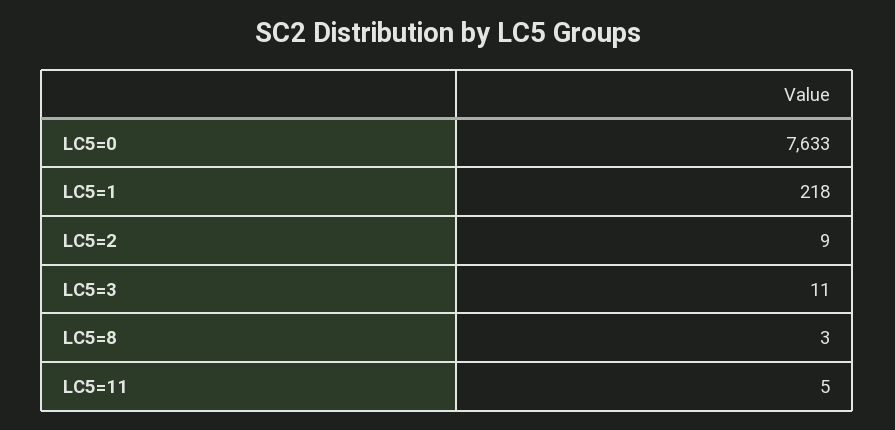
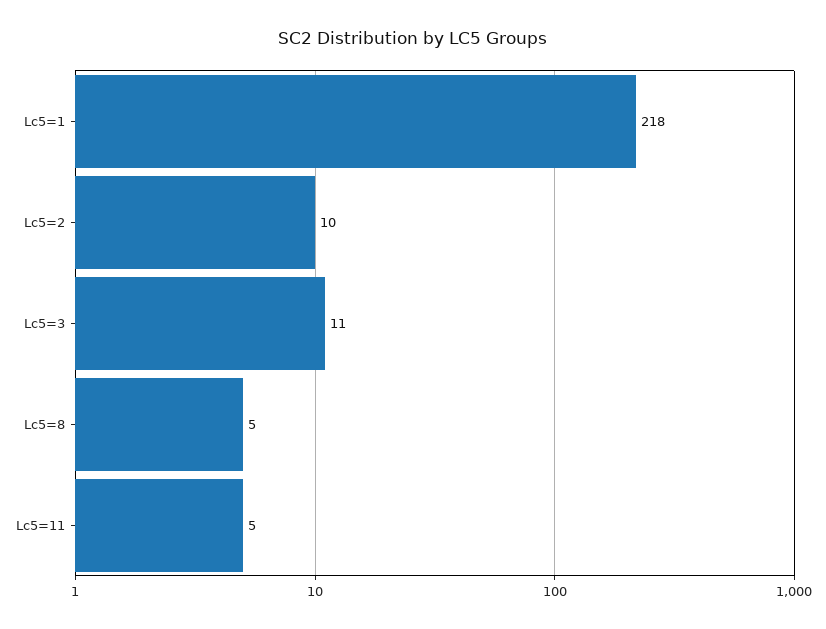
  {
-   "LC5=0": 7633,
    "LC5=1": 218,
-   "LC5=2": 9,
+   "LC5=2": 10,
    "LC5=3": 11,
-   "LC5=8": 3,
+   "LC5=8": 5,
    "LC5=11": 5
  }

